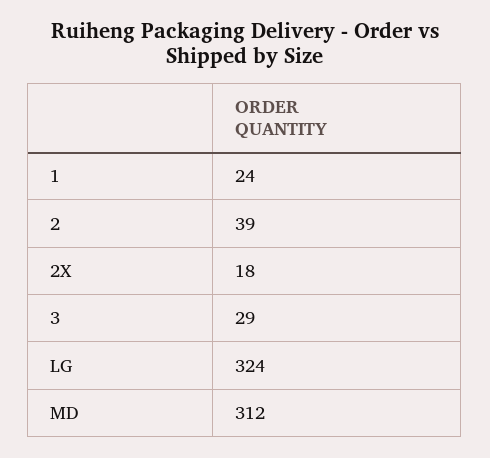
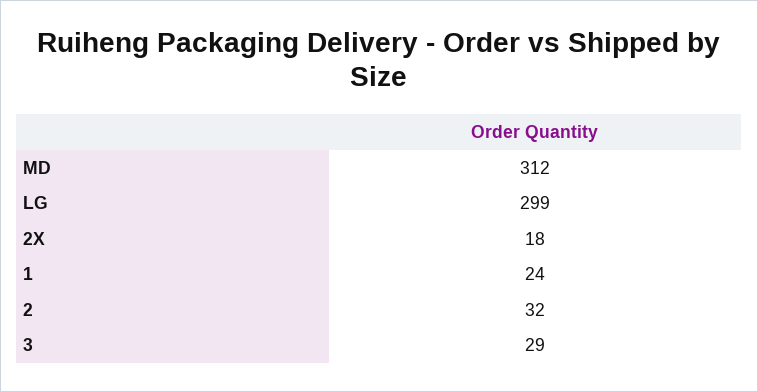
  {
    "1": 24,
-   "2": 39,
+   "2": 32,
    "2X": 18,
    "3": 29,
-   "LG": 324,
+   "LG": 299,
    "MD": 312
  }

